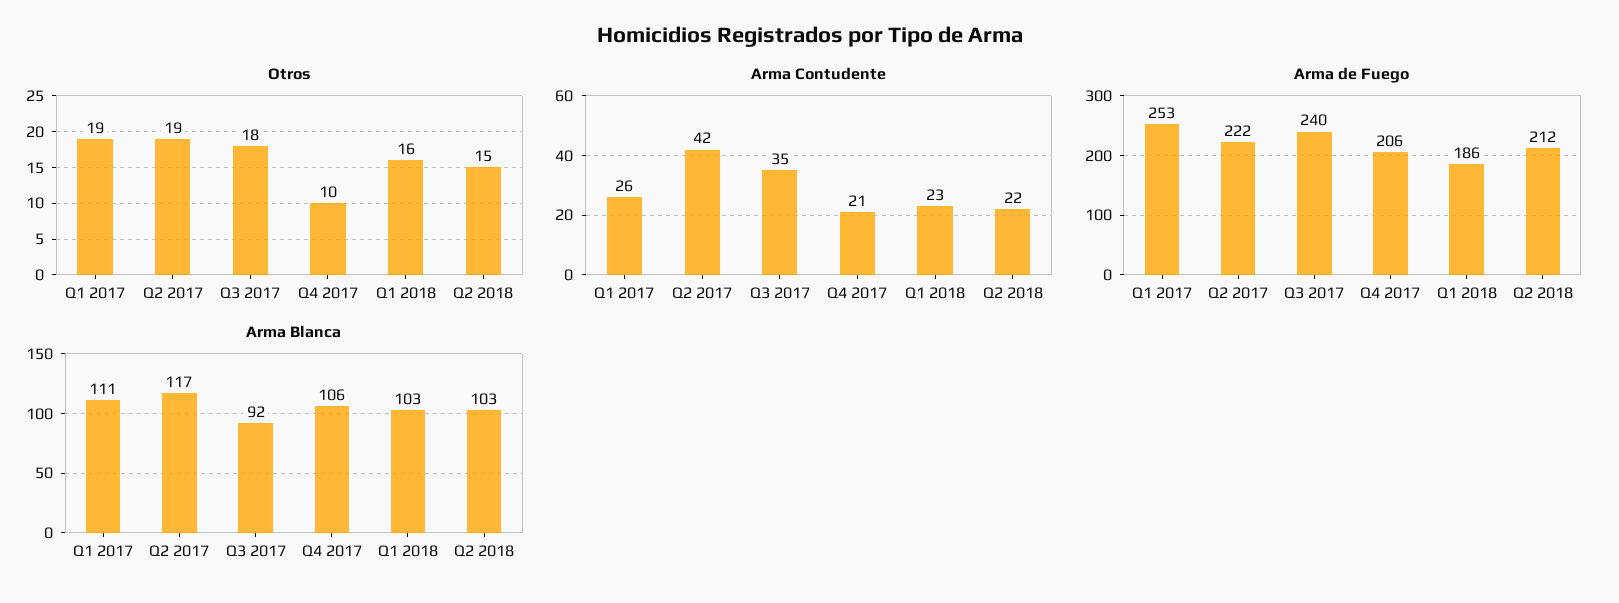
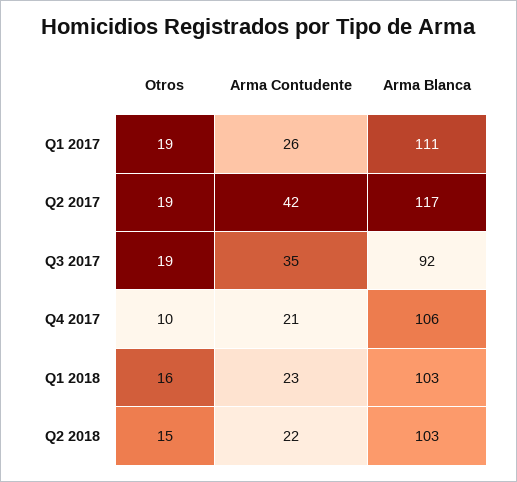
  {
    "Otros": {
      "Q1 2017": 19,
      "Q2 2017": 19,
-     "Q3 2017": 18,
+     "Q3 2017": 19,
      "Q4 2017": 10,
      "Q1 2018": 16,
      "Q2 2018": 15
    },
    "Arma Contudente": {
      "Q1 2017": 26,
      "Q2 2017": 42,
      "Q3 2017": 35,
      "Q4 2017": 21,
      "Q1 2018": 23,
      "Q2 2018": 22
    },
-   "Arma de Fuego": {
-     "Q1 2017": 253,
-     "Q2 2017": 222,
-     "Q3 2017": 240,
-     "Q4 2017": 206,
-     "Q1 2018": 186,
-     "Q2 2018": 212
-   },
    "Arma Blanca": {
      "Q1 2017": 111,
      "Q2 2017": 117,
      "Q3 2017": 92,
      "Q4 2017": 106,
      "Q1 2018": 103,
      "Q2 2018": 103
    }
  }

